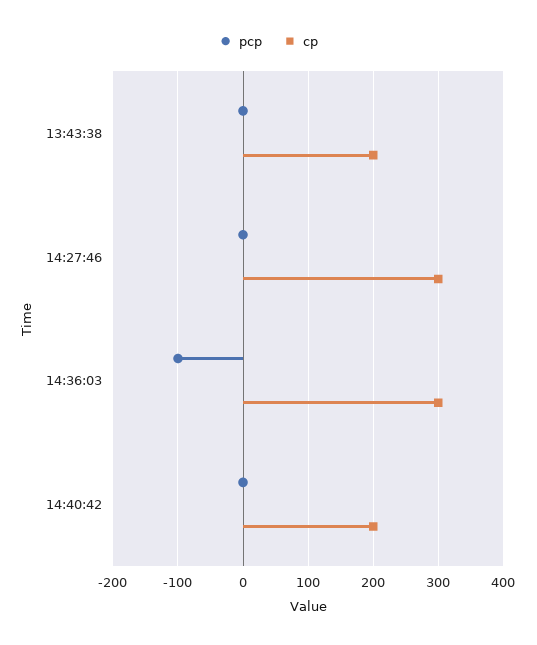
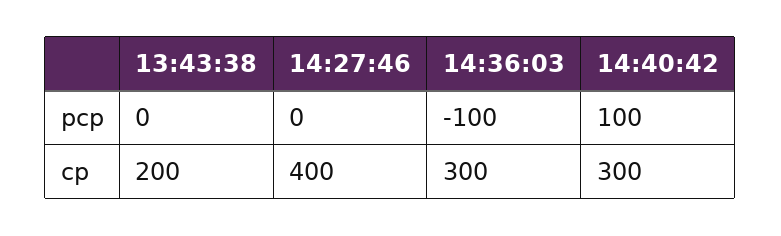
  {
    "pcp": {
      "13:43:38": 0,
      "14:27:46": 0,
      "14:36:03": -100,
-     "14:40:42": 0
+     "14:40:42": 100
    },
    "cp": {
      "13:43:38": 200,
-     "14:27:46": 300,
+     "14:27:46": 400,
      "14:36:03": 300,
-     "14:40:42": 200
+     "14:40:42": 300
    }
  }

